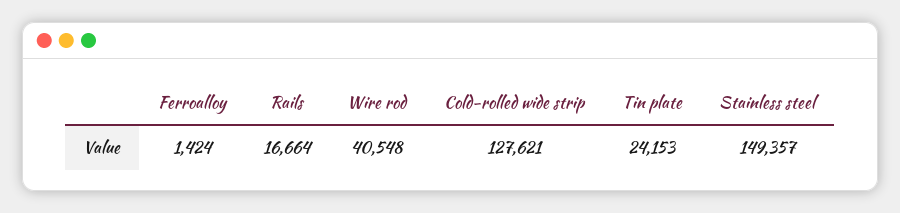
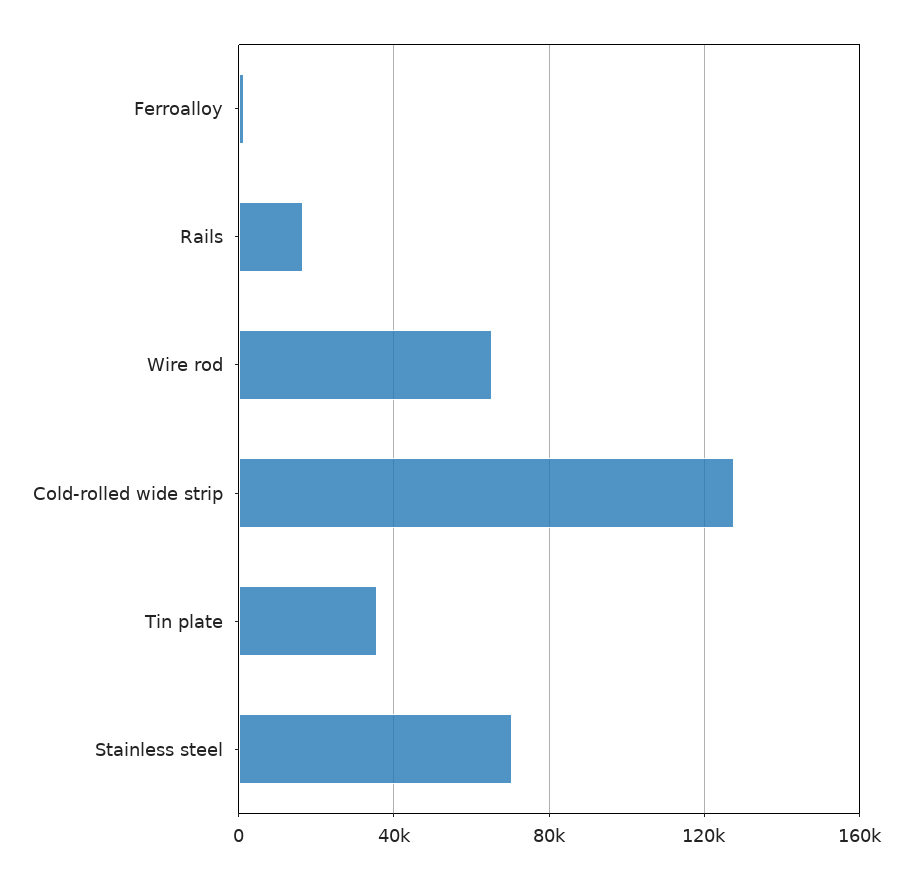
  {
    "Ferroalloy": 1424,
    "Rails": 16664,
-   "Wire rod": 40548,
+   "Wire rod": 65000,
    "Cold-rolled wide strip": 127621,
-   "Tin plate": 24153,
+   "Tin plate": 35000,
-   "Stainless steel": 149357
+   "Stainless steel": 70000
  }

